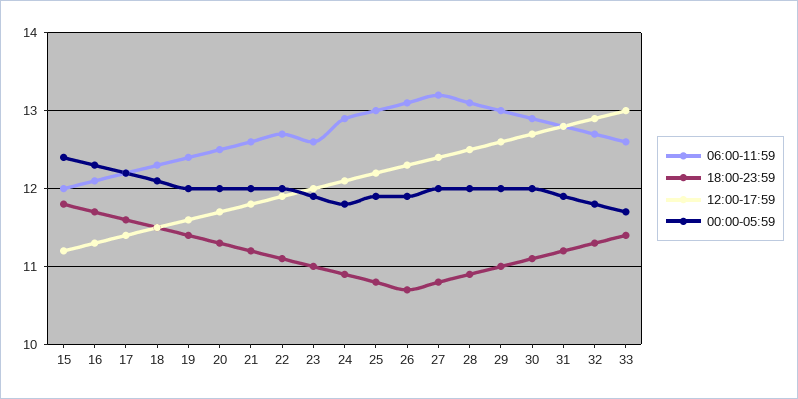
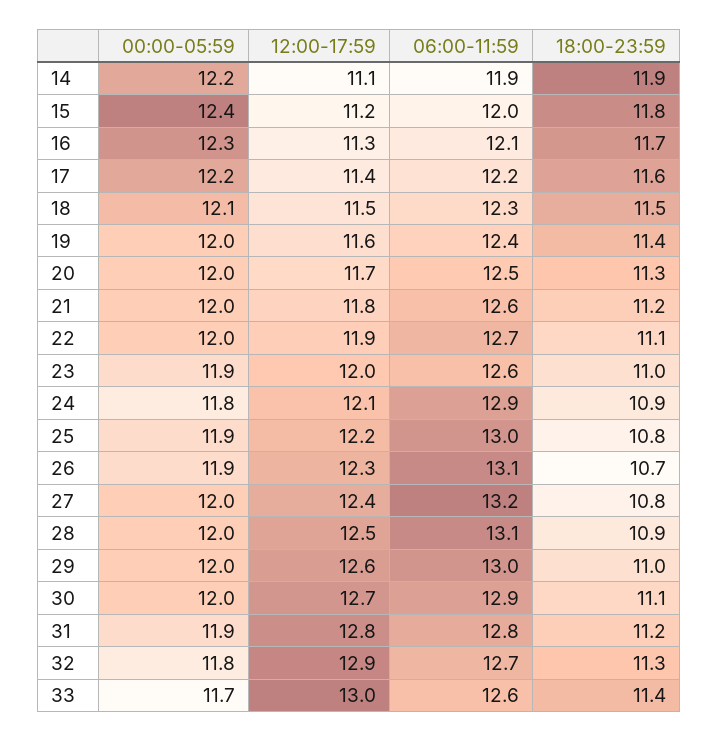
  {
    "06:00-11:59": {
      "15": 12,
      "16": 12.1,
      "17": 12.2,
      "18": 12.3,
      "19": 12.4,
      "20": 12.5,
      "21": 12.6,
      "22": 12.7,
      "23": 12.6,
      "24": 12.9,
      "25": 13,
      "26": 13.1,
      "27": 13.2,
      "28": 13.1,
      "29": 13,
      "30": 12.9,
      "31": 12.8,
      "32": 12.7,
-     "33": 12.6
+     "33": 12.6,
+     "14": 11.9
    },
    "18:00-23:59": {
      "15": 11.8,
      "16": 11.7,
      "17": 11.6,
      "18": 11.5,
      "19": 11.4,
      "20": 11.3,
      "21": 11.2,
      "22": 11.1,
      "23": 11,
      "24": 10.9,
      "25": 10.8,
      "26": 10.7,
      "27": 10.8,
      "28": 10.9,
      "29": 11,
      "30": 11.1,
      "31": 11.2,
      "32": 11.3,
-     "33": 11.4
+     "33": 11.4,
+     "14": 11.9
    },
    "12:00-17:59": {
      "15": 11.2,
      "16": 11.3,
      "17": 11.4,
      "18": 11.5,
      "19": 11.6,
      "20": 11.7,
      "21": 11.8,
      "22": 11.9,
      "23": 12,
      "24": 12.1,
      "25": 12.2,
      "26": 12.3,
      "27": 12.4,
      "28": 12.5,
      "29": 12.6,
      "30": 12.7,
      "31": 12.8,
      "32": 12.9,
-     "33": 13
+     "33": 13,
+     "14": 11.1
    },
    "00:00-05:59": {
      "15": 12.4,
      "16": 12.3,
      "17": 12.2,
      "18": 12.1,
      "19": 12,
      "20": 12,
      "21": 12,
      "22": 12,
      "23": 11.9,
      "24": 11.8,
      "25": 11.9,
      "26": 11.9,
      "27": 12,
      "28": 12,
      "29": 12,
      "30": 12,
      "31": 11.9,
      "32": 11.8,
-     "33": 11.7
+     "33": 11.7,
+     "14": 12.2
    }
  }

